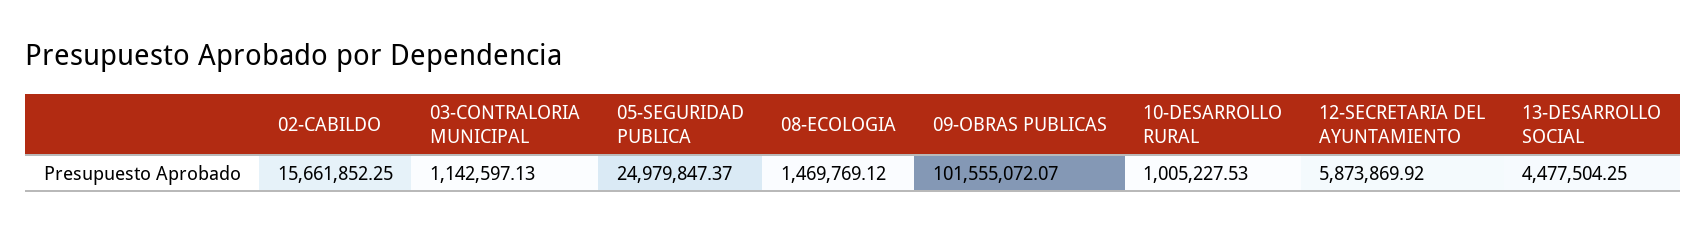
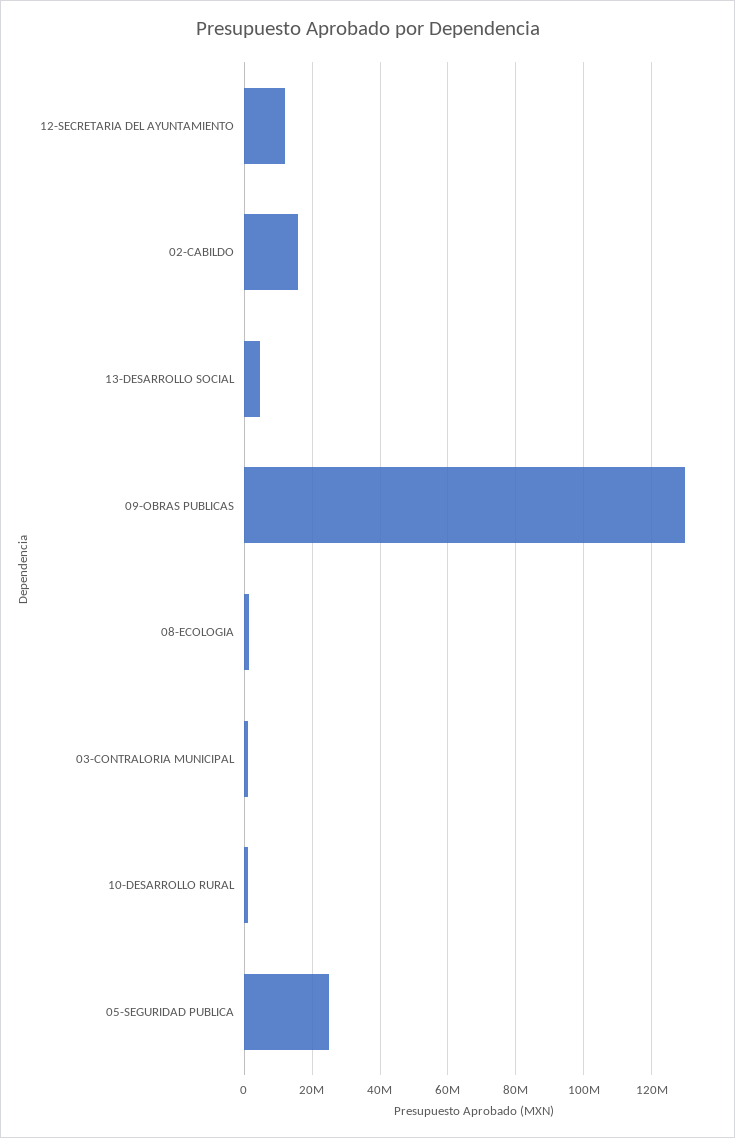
  {
    "02-CABILDO": 15661852.25,
    "03-CONTRALORIA MUNICIPAL": 1142597.13,
    "05-SEGURIDAD PUBLICA": 24979847.37,
    "08-ECOLOGIA": 1469769.12,
-   "09-OBRAS PUBLICAS": 101555072.07,
+   "09-OBRAS PUBLICAS": 130000000,
    "10-DESARROLLO RURAL": 1005227.53,
-   "12-SECRETARIA DEL AYUNTAMIENTO": 5873869.92,
+   "12-SECRETARIA DEL AYUNTAMIENTO": 12000000,
    "13-DESARROLLO SOCIAL": 4477504.25
  }

